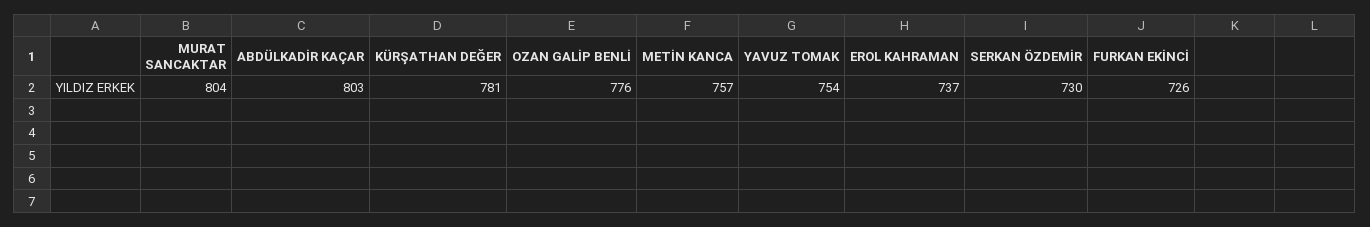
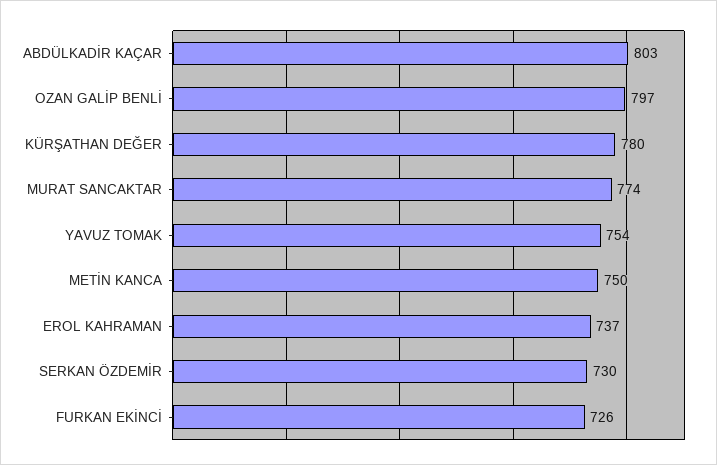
  {
-   "MURAT SANCAKTAR": 804,
+   "MURAT SANCAKTAR": 774,
    "ABDÜLKADİR KAÇAR": 803,
-   "KÜRŞATHAN DEĞER": 781,
+   "KÜRŞATHAN DEĞER": 780,
-   "OZAN GALİP BENLİ": 776,
+   "OZAN GALİP BENLİ": 797,
-   "METİN KANCA": 757,
+   "METİN KANCA": 750,
    "YAVUZ TOMAK": 754,
    "EROL KAHRAMAN": 737,
    "SERKAN ÖZDEMİR": 730,
    "FURKAN EKİNCİ": 726
  }

